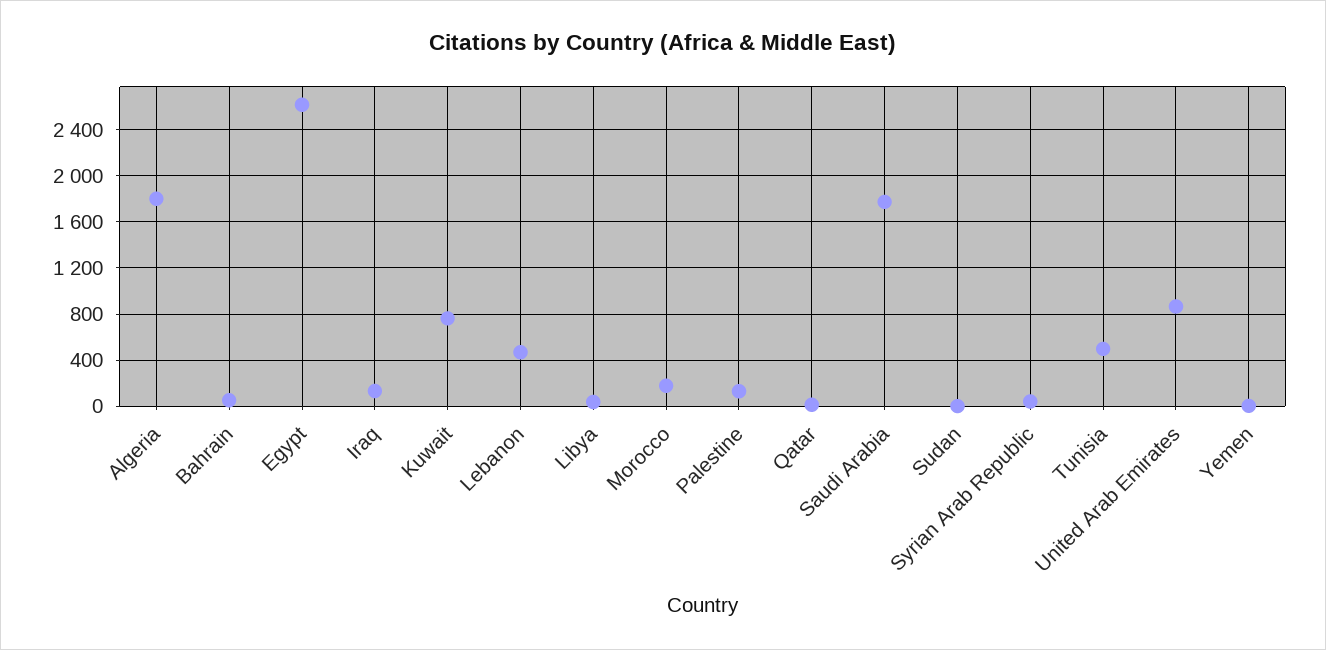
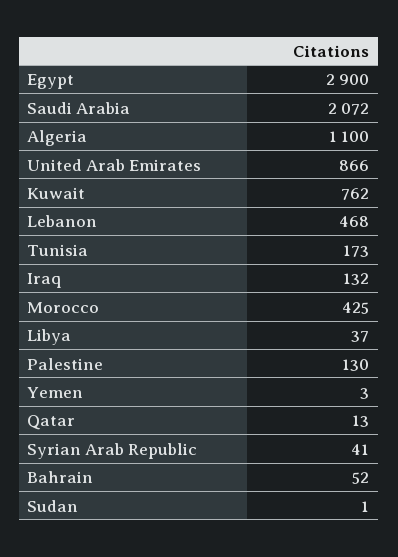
  {
-   "Algeria": 1800,
+   "Algeria": 1100,
    "Bahrain": 52,
-   "Egypt": 2600,
+   "Egypt": 2900,
    "Iraq": 132,
    "Kuwait": 762,
    "Lebanon": 468,
    "Libya": 37,
-   "Morocco": 200,
+   "Morocco": 425,
    "Palestine": 130,
    "Qatar": 13,
-   "Saudi Arabia": 1800,
+   "Saudi Arabia": 2072,
    "Sudan": 1,
    "Syrian Arab Republic": 41,
-   "Tunisia": 500,
+   "Tunisia": 173,
    "United Arab Emirates": 866,
    "Yemen": 3
  }

